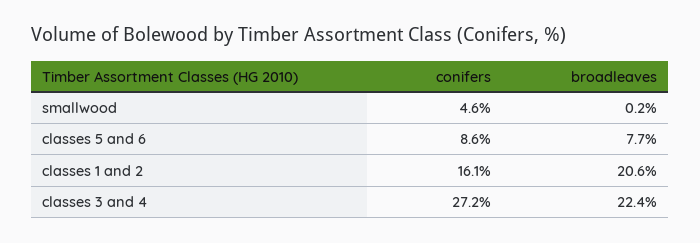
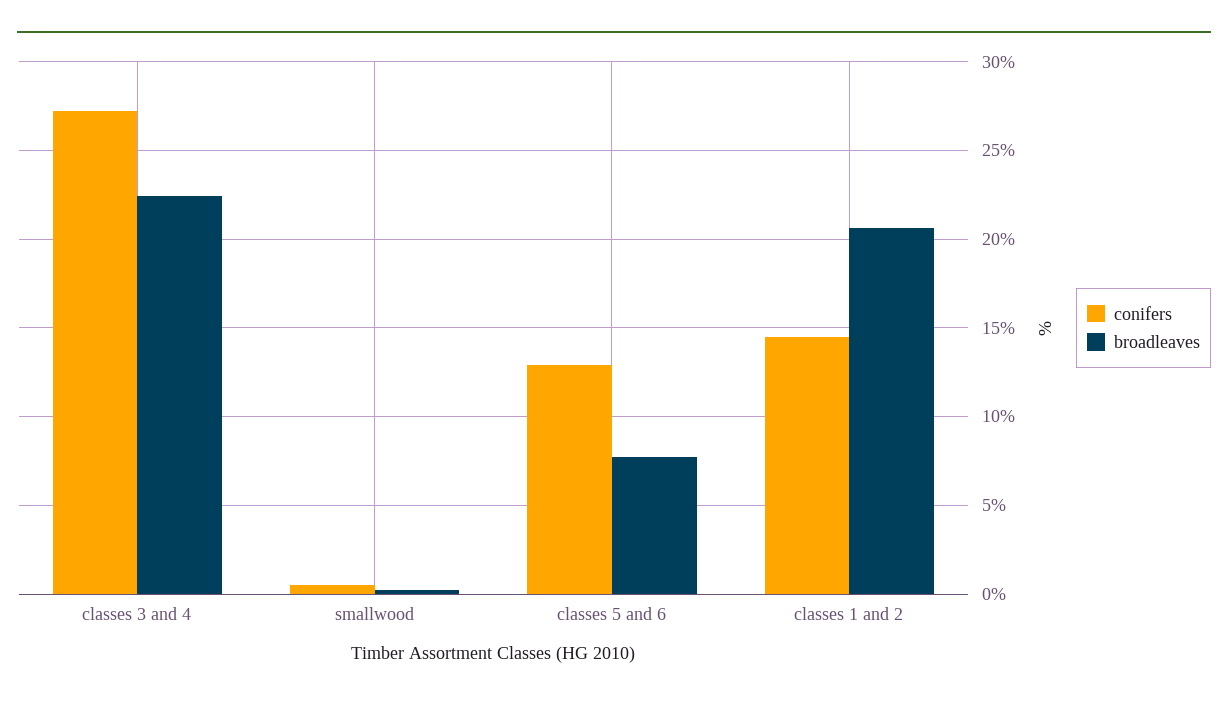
  {
    "conifers": {
-     "smallwood": 4.6,
+     "smallwood": 0.5,
-     "classes 5 and 6": 8.6,
+     "classes 5 and 6": 13,
-     "classes 1 and 2": 16.1,
+     "classes 1 and 2": 14.5,
      "classes 3 and 4": 27.2
    },
    "broadleaves": {
      "smallwood": 0.2,
      "classes 5 and 6": 7.7,
      "classes 1 and 2": 20.6,
      "classes 3 and 4": 22.4
    }
  }

